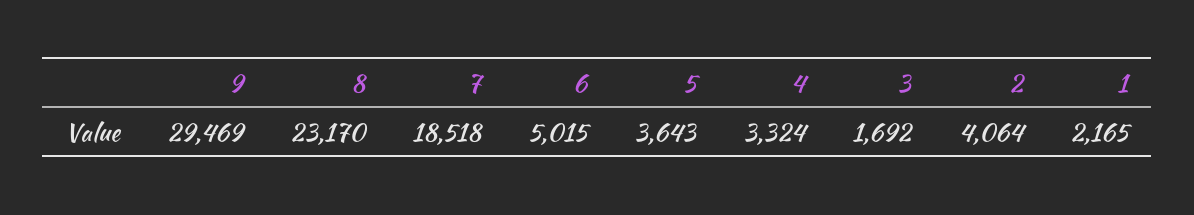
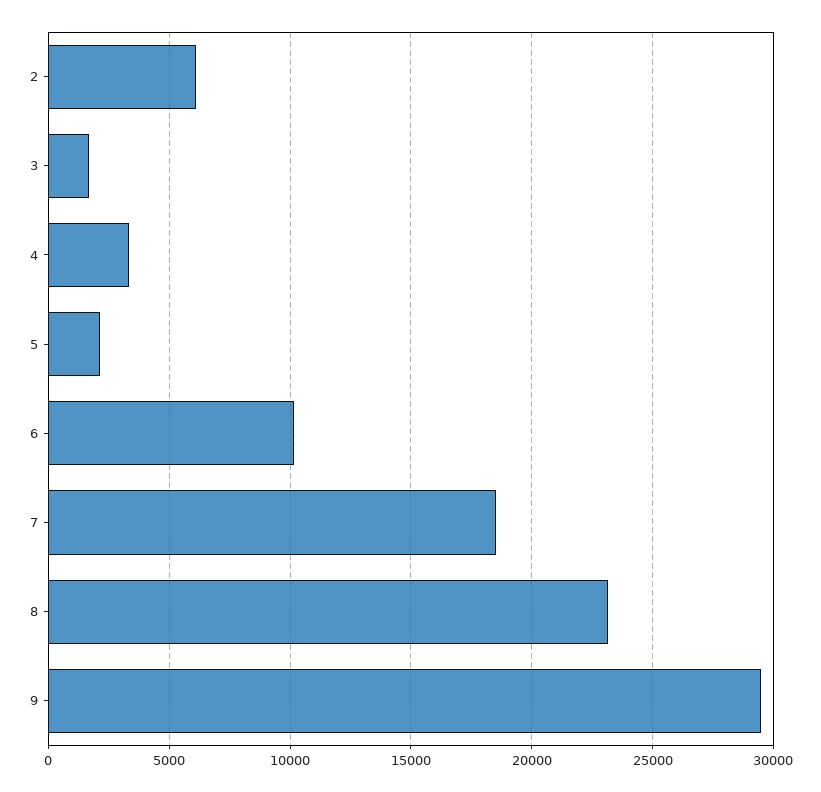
  {
    "9": 29469,
    "8": 23170,
    "7": 18518,
-   "6": 5015,
+   "6": 10000,
-   "5": 3643,
+   "5": 2000,
    "4": 3324,
    "3": 1692,
-   "2": 4064,
+   "2": 6000
-   "1": 2165
  }

